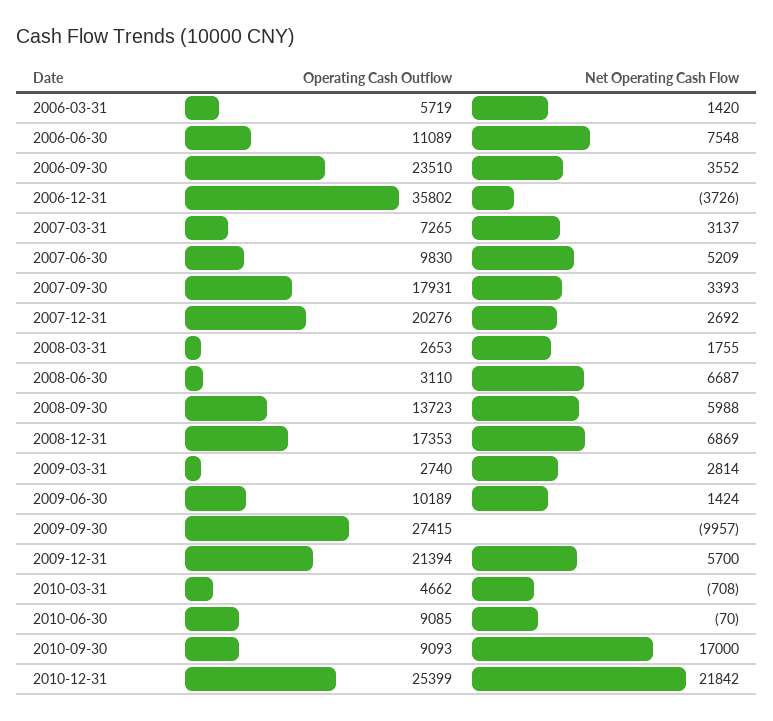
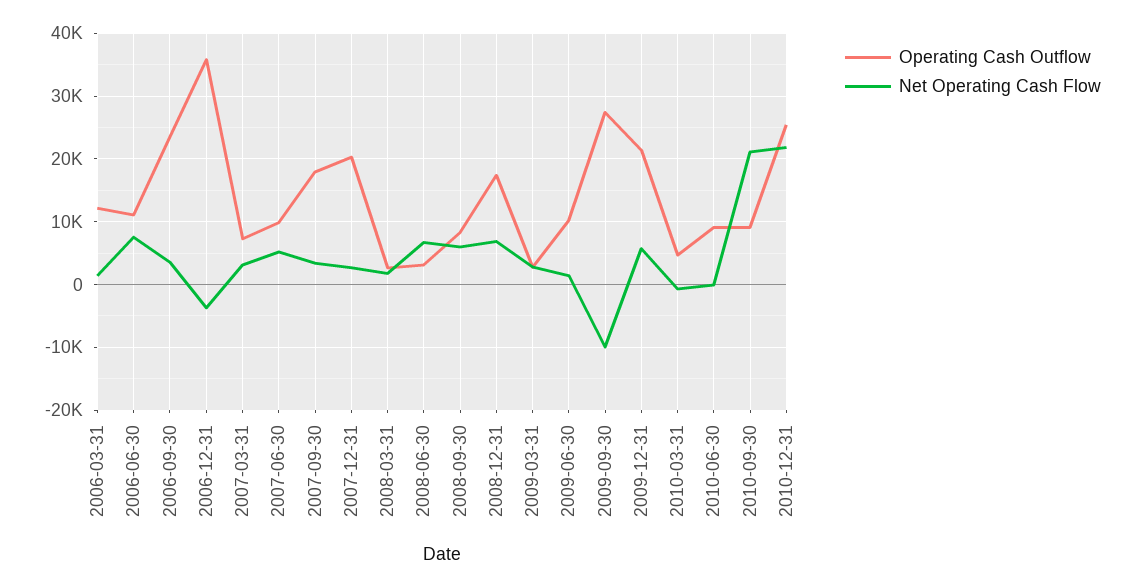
  {
    "Operating Cash Outflow": {
-     "2006-03-31": 5719,
+     "2006-03-31": 12000,
      "2006-06-30": 11089,
      "2006-09-30": 23510,
      "2006-12-31": 35802,
      "2007-03-31": 7265,
      "2007-06-30": 9830,
      "2007-09-30": 17931,
      "2007-12-31": 20276,
      "2008-03-31": 2653,
      "2008-06-30": 3110,
-     "2008-09-30": 13723,
+     "2008-09-30": 8000,
      "2008-12-31": 17353,
      "2009-03-31": 2740,
      "2009-06-30": 10189,
      "2009-09-30": 27415,
      "2009-12-31": 21394,
      "2010-03-31": 4662,
      "2010-06-30": 9085,
      "2010-09-30": 9093,
      "2010-12-31": 25399
    },
    "Net Operating Cash Flow": {
      "2006-03-31": 1420,
      "2006-06-30": 7548,
      "2006-09-30": 3552,
      "2006-12-31": -3726,
      "2007-03-31": 3137,
      "2007-06-30": 5209,
      "2007-09-30": 3393,
      "2007-12-31": 2692,
      "2008-03-31": 1755,
      "2008-06-30": 6687,
      "2008-09-30": 5988,
      "2008-12-31": 6869,
      "2009-03-31": 2814,
      "2009-06-30": 1424,
      "2009-09-30": -9957,
      "2009-12-31": 5700,
      "2010-03-31": -708,
      "2010-06-30": -70,
-     "2010-09-30": 17000,
+     "2010-09-30": 21000,
      "2010-12-31": 21842
    }
  }

